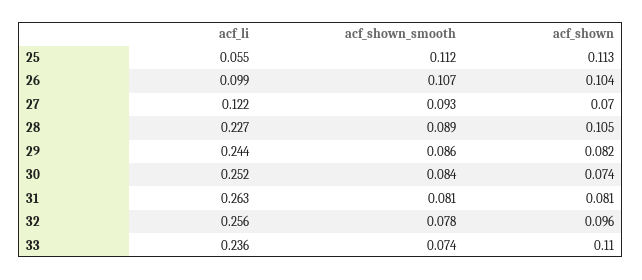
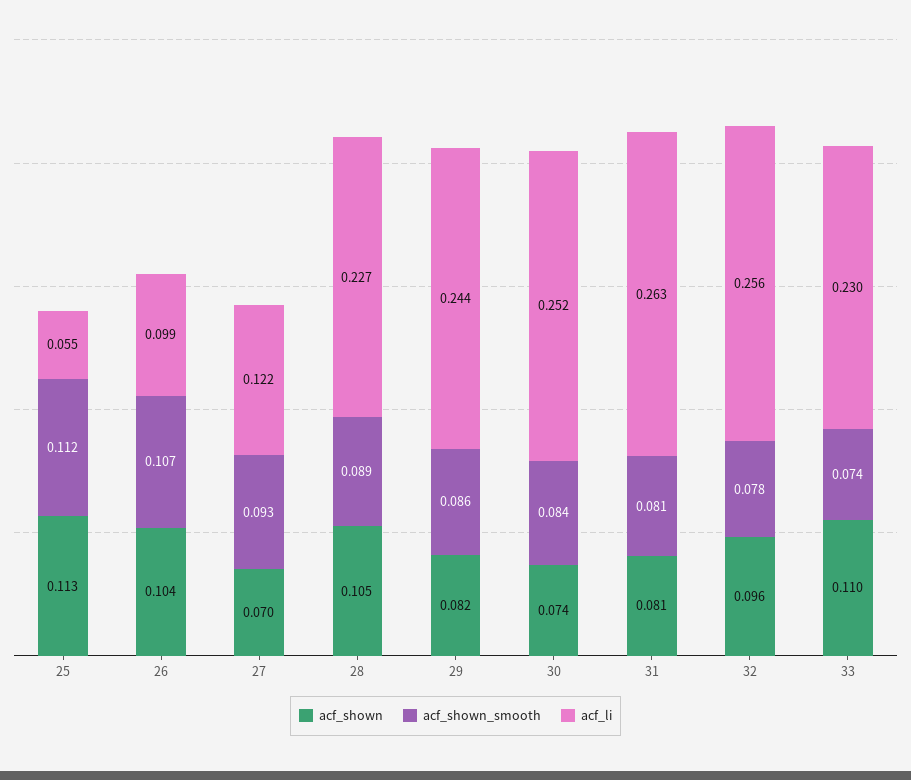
  {
    "acf_li": {
      "25": 0.055,
      "26": 0.099,
      "27": 0.122,
      "28": 0.227,
      "29": 0.244,
      "30": 0.252,
      "31": 0.263,
      "32": 0.256,
-     "33": 0.236
+     "33": 0.23
    },
    "acf_shown_smooth": {
      "25": 0.112,
      "26": 0.107,
      "27": 0.093,
      "28": 0.089,
      "29": 0.086,
      "30": 0.084,
      "31": 0.081,
      "32": 0.078,
      "33": 0.074
    },
    "acf_shown": {
      "25": 0.113,
      "26": 0.104,
      "27": 0.07,
      "28": 0.105,
      "29": 0.082,
      "30": 0.074,
      "31": 0.081,
      "32": 0.096,
      "33": 0.11
    }
  }

